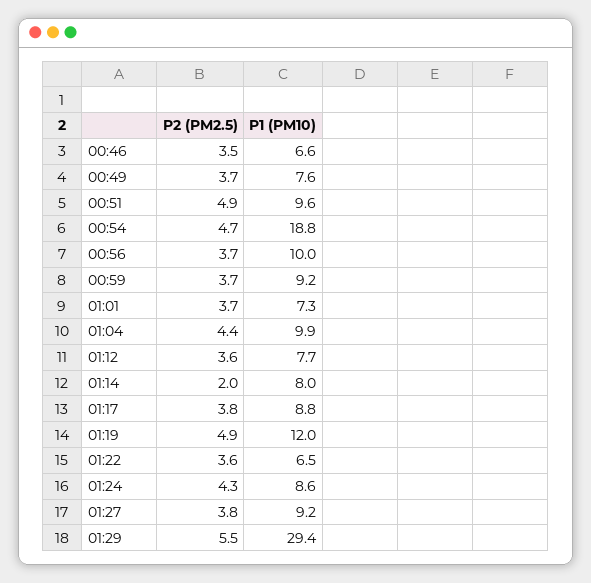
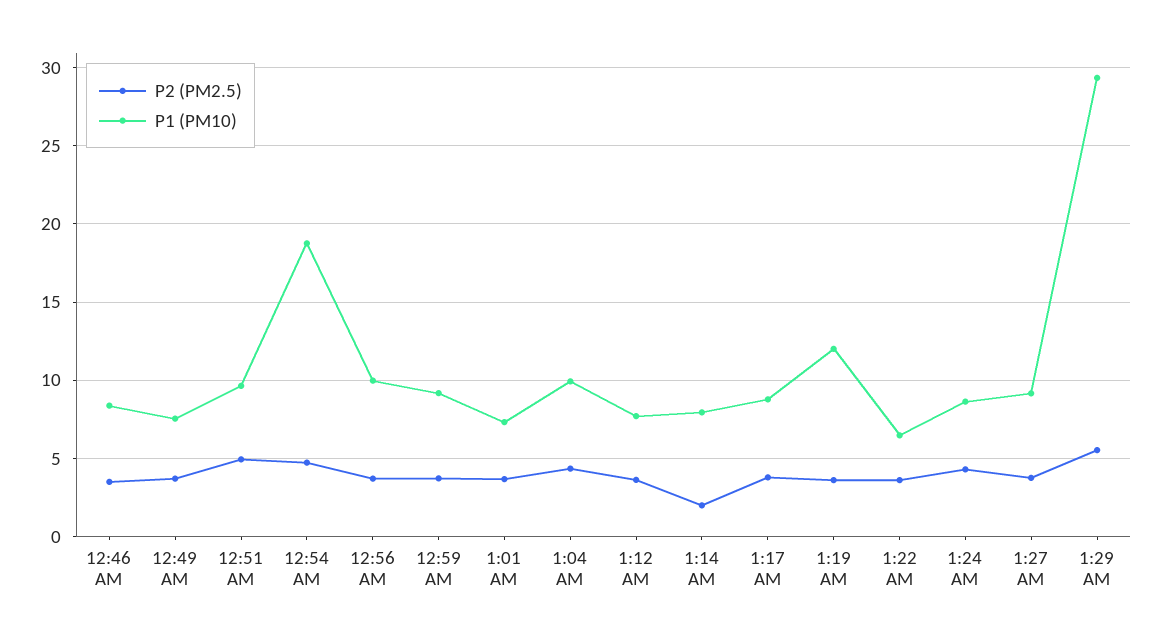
  {
    "P2 (PM2.5)": {
      "00:46": 3.5,
      "00:49": 3.7,
      "00:51": 4.9,
      "00:54": 4.7,
      "00:56": 3.7,
      "00:59": 3.7,
      "01:01": 3.7,
      "01:04": 4.4,
      "01:12": 3.6,
      "01:14": 2,
      "01:17": 3.8,
-     "01:19": 4.9,
+     "01:19": 3.5,
      "01:22": 3.6,
      "01:24": 4.3,
      "01:27": 3.8,
      "01:29": 5.5
    },
    "P1 (PM10)": {
-     "00:46": 6.6,
+     "00:46": 8.5,
      "00:49": 7.6,
      "00:51": 9.6,
      "00:54": 18.8,
      "00:56": 10,
      "00:59": 9.2,
      "01:01": 7.3,
      "01:04": 9.9,
      "01:12": 7.7,
      "01:14": 8,
      "01:17": 8.8,
      "01:19": 12,
      "01:22": 6.5,
      "01:24": 8.6,
      "01:27": 9.2,
      "01:29": 29.4
    }
  }

